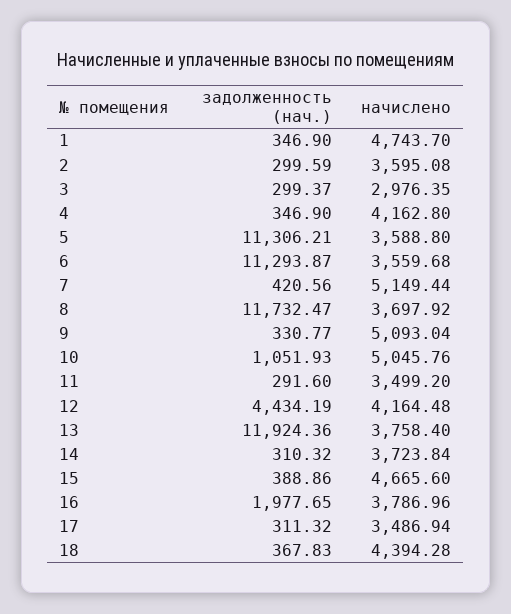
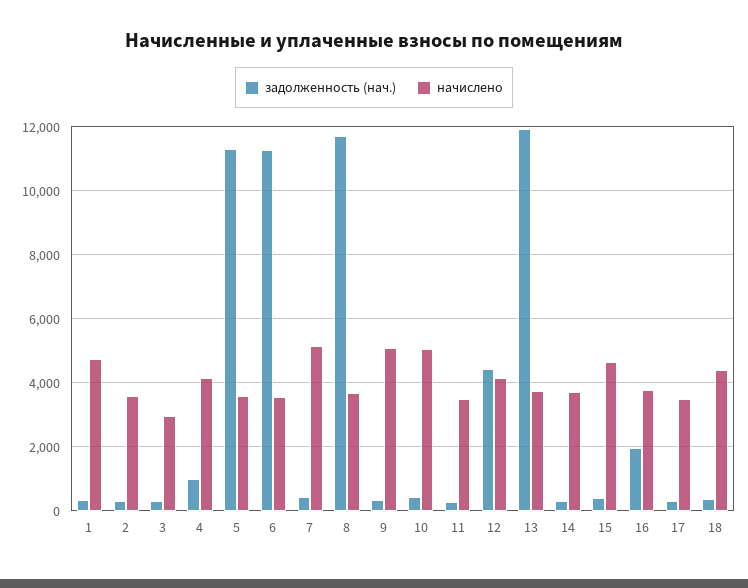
  {
    "задолженность (нач.)": {
      "1": 346.9,
      "2": 299.59,
      "3": 299.37,
-     "4": 346.9,
+     "4": 1000,
      "5": 11306.21,
      "6": 11293.87,
      "7": 420.56,
      "8": 11732.47,
      "9": 330.77,
-     "10": 1051.93,
+     "10": 400,
      "11": 291.6,
      "12": 4434.19,
      "13": 11924.36,
      "14": 310.32,
      "15": 388.86,
      "16": 1977.65,
      "17": 311.32,
      "18": 367.83
    },
    "начислено": {
      "1": 4743.7,
      "2": 3595.08,
      "3": 2976.35,
      "4": 4162.8,
      "5": 3588.8,
      "6": 3559.68,
      "7": 5149.44,
      "8": 3697.92,
      "9": 5093.04,
      "10": 5045.76,
      "11": 3499.2,
      "12": 4164.48,
      "13": 3758.4,
      "14": 3723.84,
      "15": 4665.6,
      "16": 3786.96,
      "17": 3486.94,
      "18": 4394.28
    }
  }

